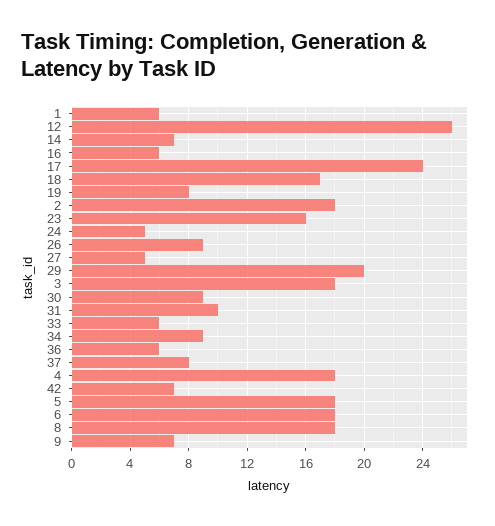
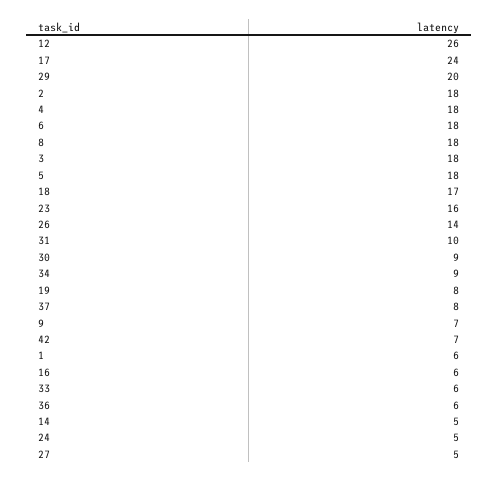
  {
    "1": 6,
    "12": 26,
-   "14": 7,
+   "14": 5,
    "16": 6,
    "17": 24,
    "18": 17,
    "19": 8,
    "2": 18,
    "23": 16,
    "24": 5,
-   "26": 9,
+   "26": 14,
    "27": 5,
    "29": 20,
    "3": 18,
    "30": 9,
    "31": 10,
    "33": 6,
    "34": 9,
    "36": 6,
    "37": 8,
    "4": 18,
    "42": 7,
    "5": 18,
    "6": 18,
    "8": 18,
    "9": 7
  }

